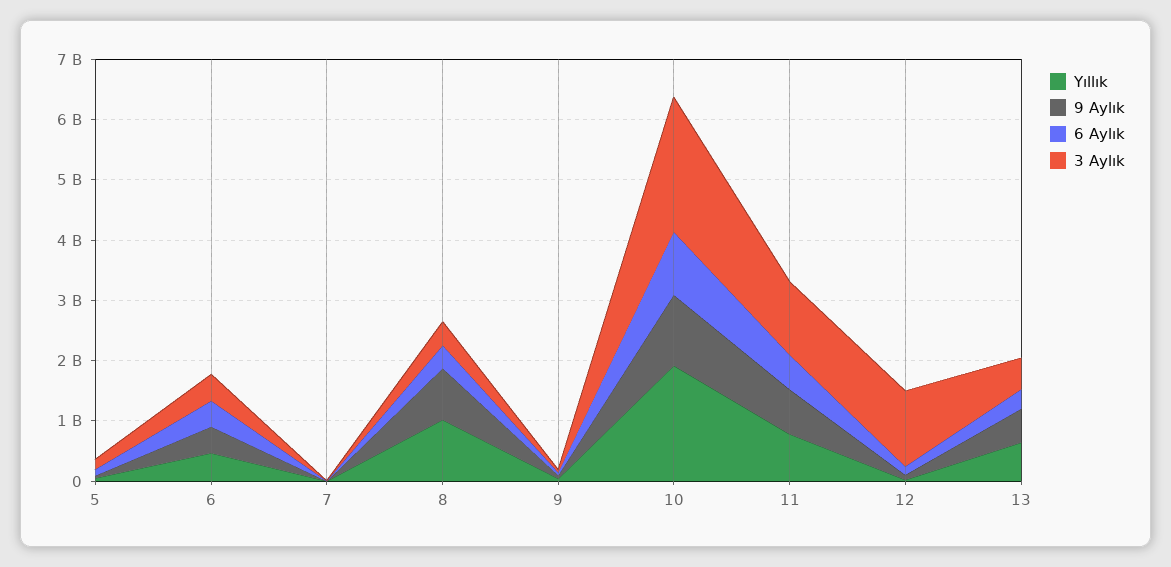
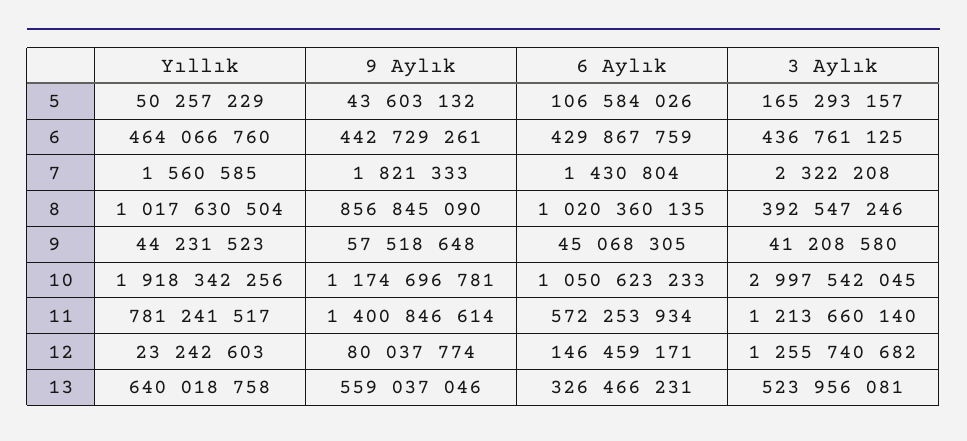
  {
    "Yıllık": {
      "5": 50257229,
      "6": 464066760,
      "7": 1560585,
      "8": 1017630504,
      "9": 44231523,
      "10": 1918342256,
      "11": 781241517,
      "12": 23242603,
      "13": 640018758
    },
    "9 Aylık": {
      "5": 43603132,
      "6": 442729261,
      "7": 1821333,
      "8": 856845090,
      "9": 57518648,
      "10": 1174696781,
-     "11": 800000000,
+     "11": 1400846614,
      "12": 80037774,
      "13": 559037046
    },
    "6 Aylık": {
      "5": 106584026,
      "6": 429867759,
      "7": 1430804,
-     "8": 400000000,
+     "8": 1020360135,
      "9": 45068305,
      "10": 1050623233,
      "11": 572253934,
      "12": 146459171,
      "13": 326466231
    },
    "3 Aylık": {
      "5": 165293157,
      "6": 436761125,
      "7": 2322208,
      "8": 392547246,
      "9": 41208580,
-     "10": 2200000000,
+     "10": 2997542045,
      "11": 1213660140,
      "12": 1255740682,
      "13": 523956081
    }
  }

